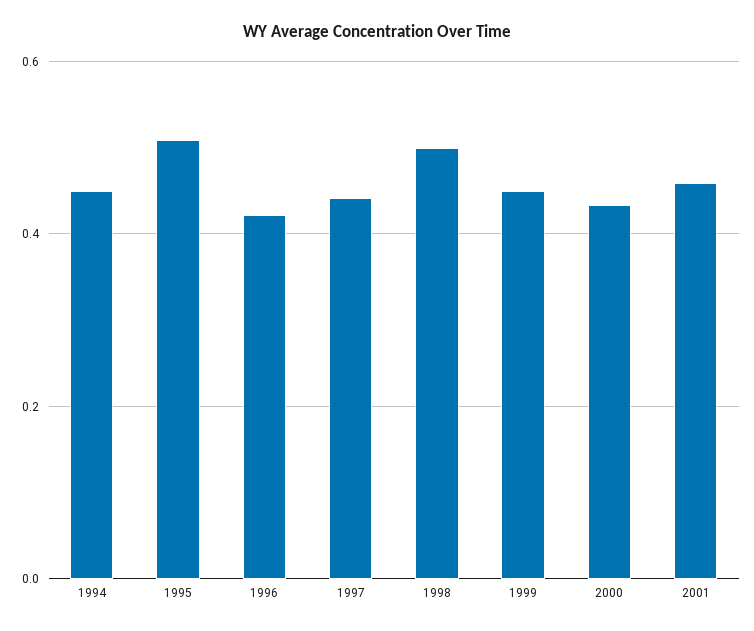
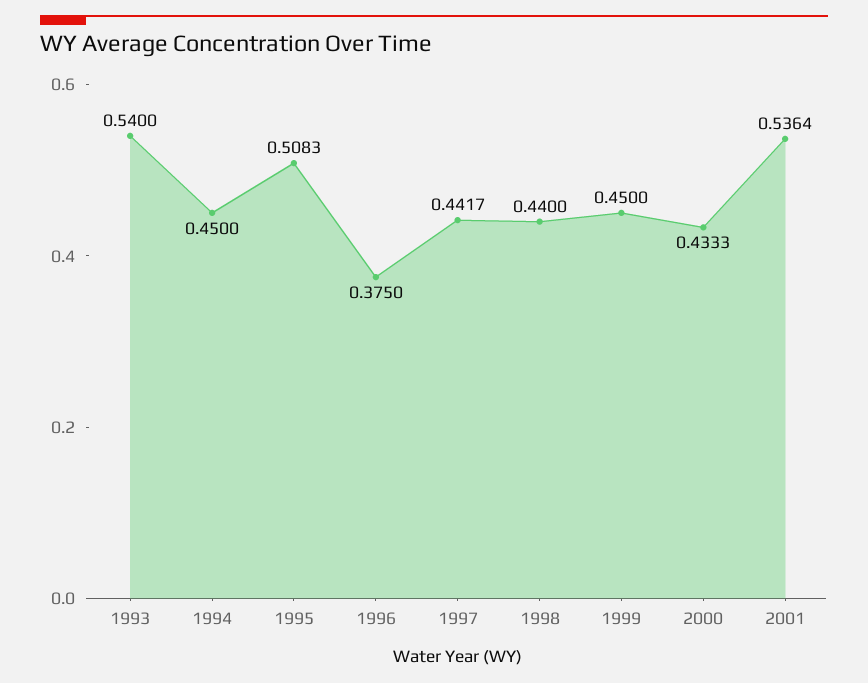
  {
    "1994": 0.45,
    "1995": 0.5083,
-   "1996": 0.42,
+   "1996": 0.375,
    "1997": 0.4417,
-   "1998": 0.5,
+   "1998": 0.44,
    "1999": 0.45,
    "2000": 0.4333,
-   "2001": 0.46
+   "2001": 0.5364,
+   "1993": 0.54
  }

